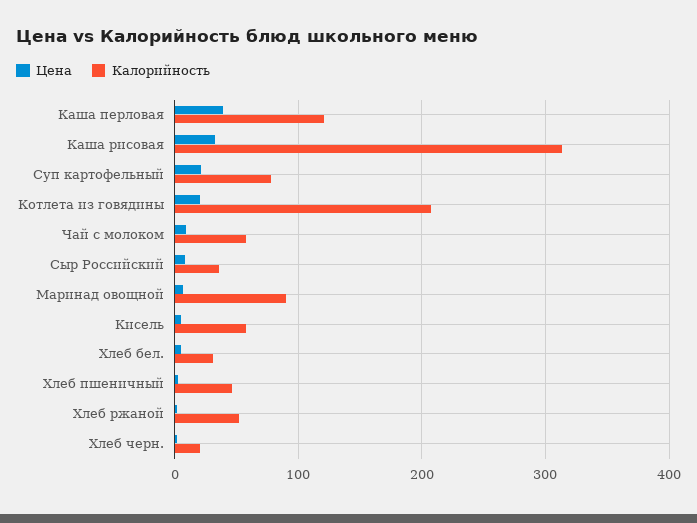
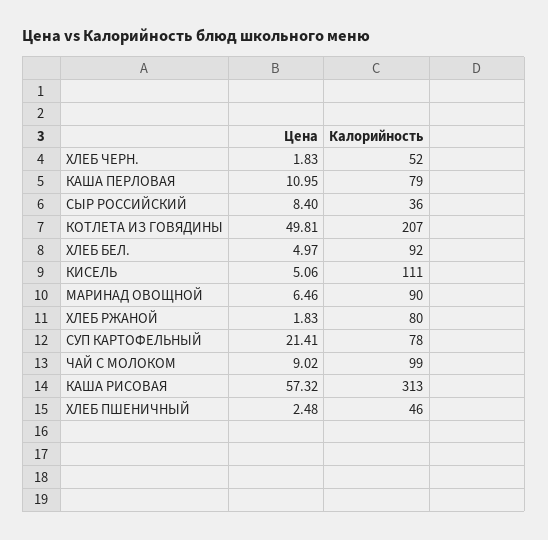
  {
    "Цена": {
-     "Каша перловая": 40,
+     "Каша перловая": 10.95,
-     "Каша рисовая": 30,
+     "Каша рисовая": 57.32,
      "Суп картофельный": 21.41,
-     "Котлета из говядины": 20,
+     "Котлета из говядины": 49.81,
      "Чай с молоком": 9.02,
      "Сыр Российский": 8.4,
      "Маринад овощной": 6.46,
      "Кисель": 5.06,
      "Хлеб бел.": 4.97,
      "Хлеб пшеничный": 2.48,
      "Хлеб ржаной": 1.83,
      "Хлеб черн.": 1.83
    },
    "Калорийность": {
-     "Каша перловая": 120,
+     "Каша перловая": 79,
      "Каша рисовая": 313,
      "Суп картофельный": 78,
      "Котлета из говядины": 207,
-     "Чай с молоком": 60,
+     "Чай с молоком": 99,
      "Сыр Российский": 36,
      "Маринад овощной": 90,
-     "Кисель": 60,
+     "Кисель": 111,
-     "Хлеб бел.": 30,
+     "Хлеб бел.": 92,
      "Хлеб пшеничный": 46,
-     "Хлеб ржаной": 50,
+     "Хлеб ржаной": 80,
-     "Хлеб черн.": 20
+     "Хлеб черн.": 52
    }
  }

